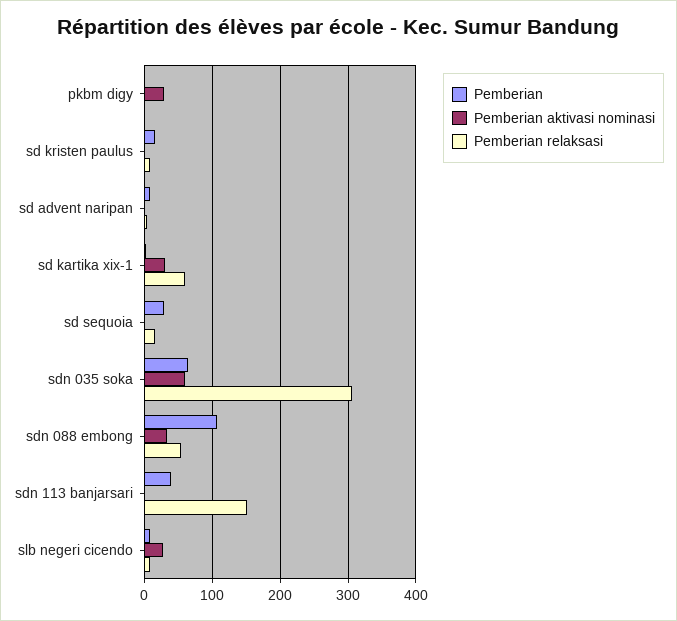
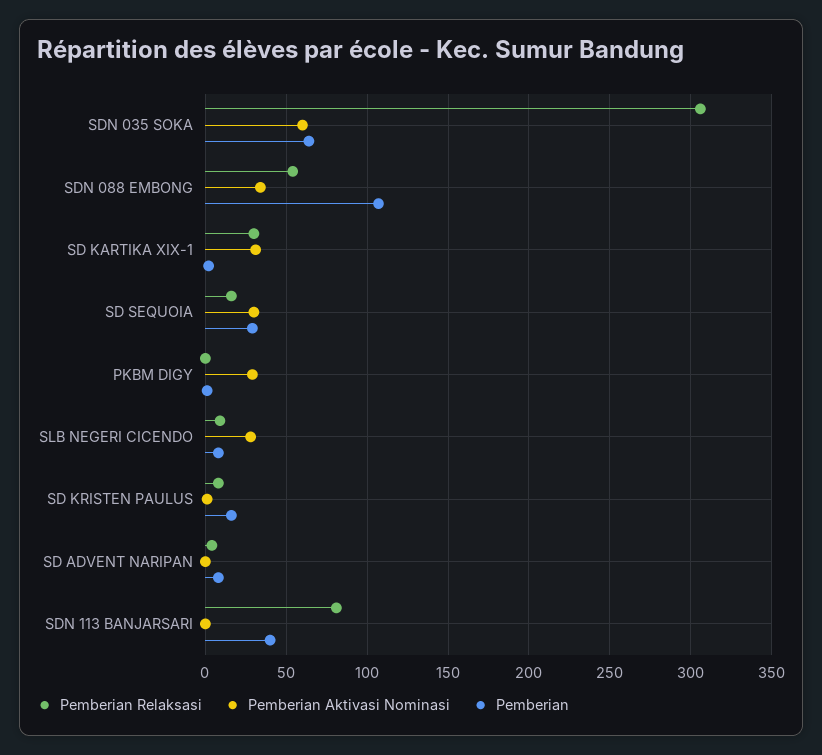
  {
    "Pemberian": {
      "pkbm digy": 0,
      "sd kristen paulus": 15,
      "sd advent naripan": 10,
      "sd kartika xix-1": 0,
      "sd sequoia": 30,
      "sdn 035 soka": 65,
      "sdn 088 embong": 105,
      "sdn 113 banjarsari": 40,
      "slb negeri cicendo": 10
    },
    "Pemberian aktivasi nominasi": {
      "pkbm digy": 30,
      "sd kristen paulus": 0,
      "sd advent naripan": 0,
      "sd kartika xix-1": 30,
-     "sd sequoia": 0,
+     "sd sequoia": 30,
      "sdn 035 soka": 60,
      "sdn 088 embong": 35,
      "sdn 113 banjarsari": 0,
      "slb negeri cicendo": 30
    },
    "Pemberian relaksasi": {
      "pkbm digy": 0,
      "sd kristen paulus": 10,
      "sd advent naripan": 5,
-     "sd kartika xix-1": 60,
+     "sd kartika xix-1": 30,
      "sd sequoia": 15,
      "sdn 035 soka": 305,
      "sdn 088 embong": 55,
-     "sdn 113 banjarsari": 150,
+     "sdn 113 banjarsari": 80,
      "slb negeri cicendo": 10
    }
  }

